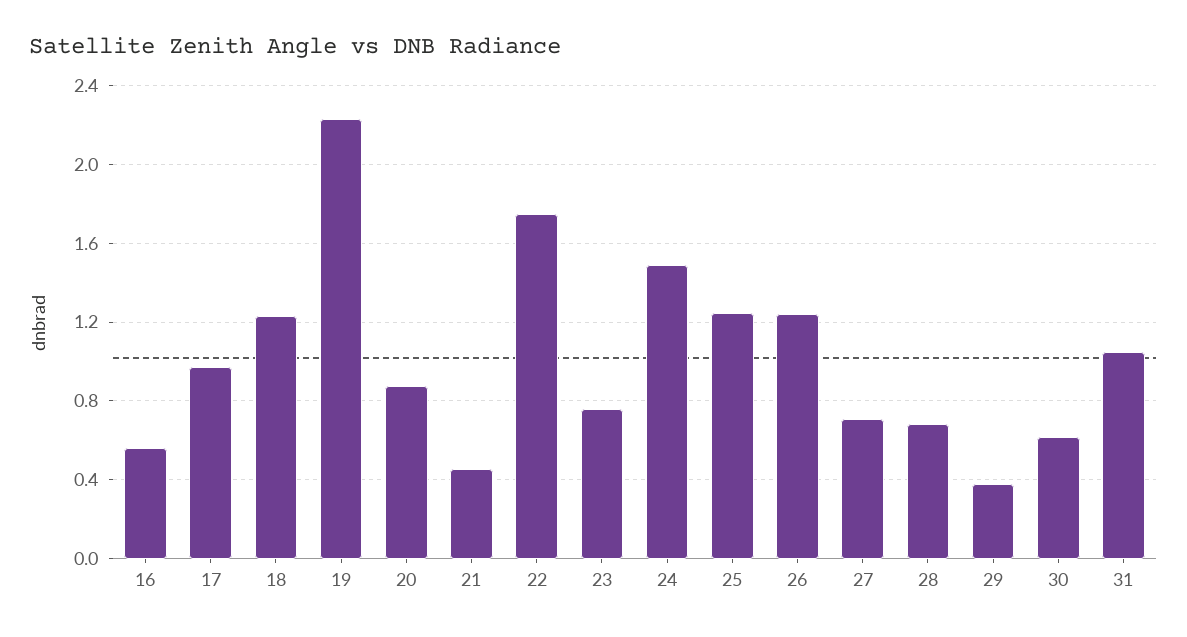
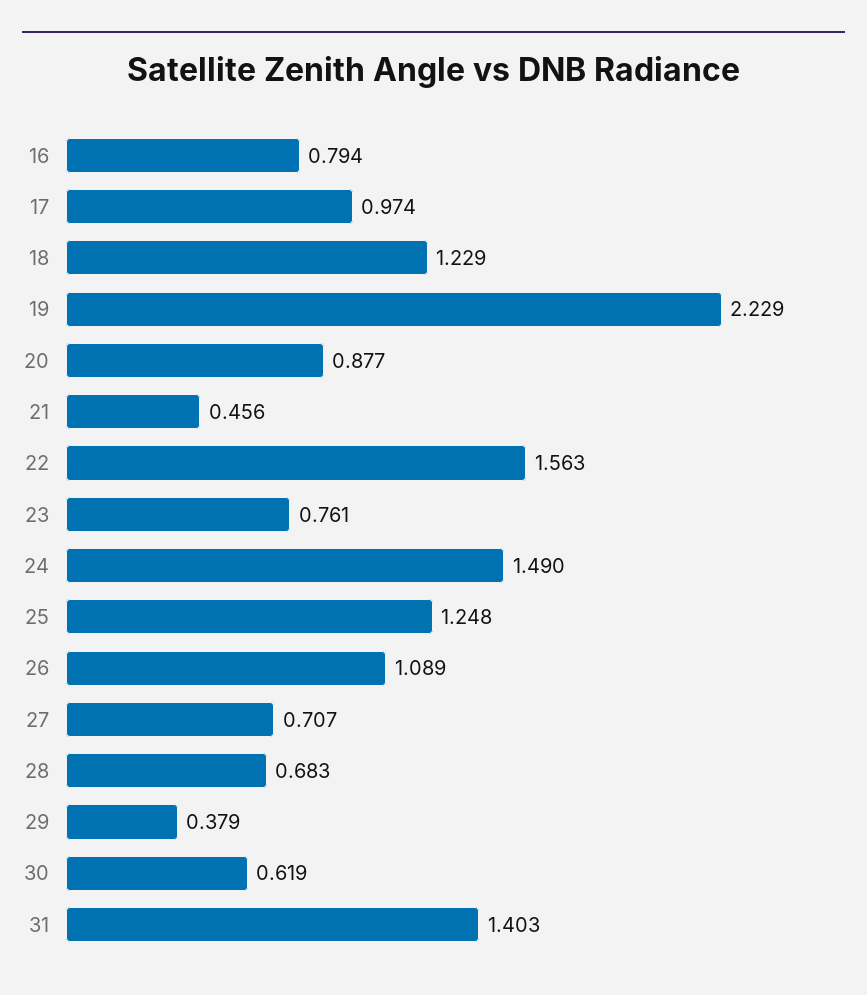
  {
-   "16": 0.55,
+   "16": 0.794,
    "17": 0.974,
    "18": 1.229,
    "19": 2.229,
    "20": 0.877,
    "21": 0.456,
-   "22": 1.75,
+   "22": 1.563,
    "23": 0.761,
    "24": 1.49,
    "25": 1.248,
-   "26": 1.25,
+   "26": 1.089,
    "27": 0.707,
    "28": 0.683,
    "29": 0.379,
    "30": 0.619,
-   "31": 1.05
+   "31": 1.403
  }

